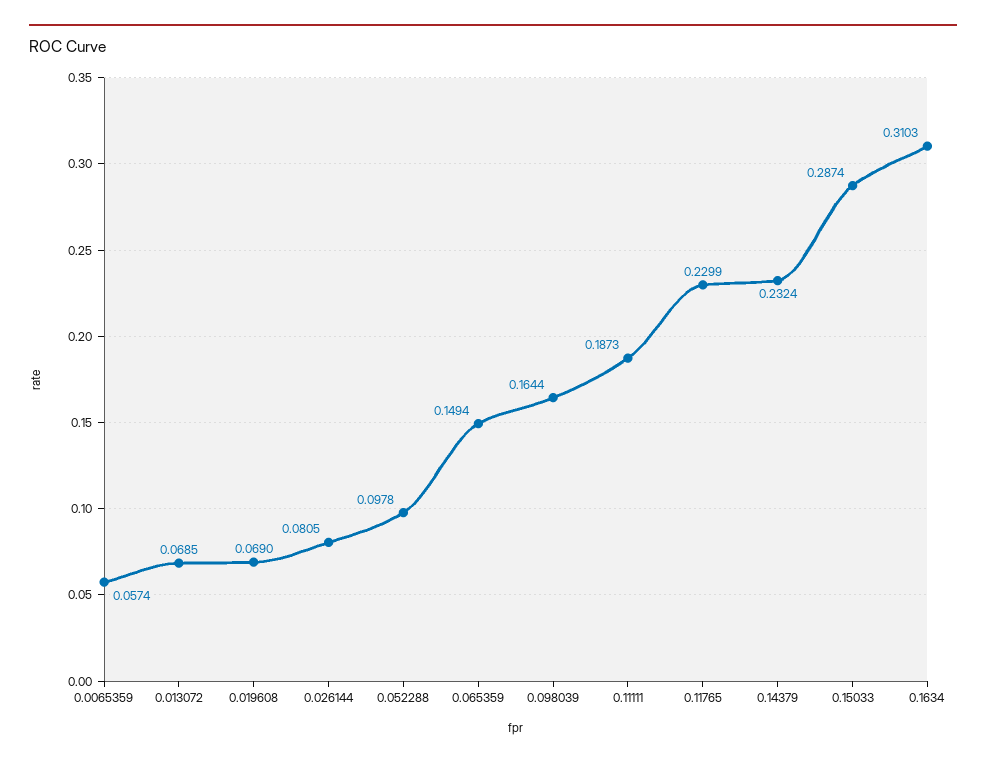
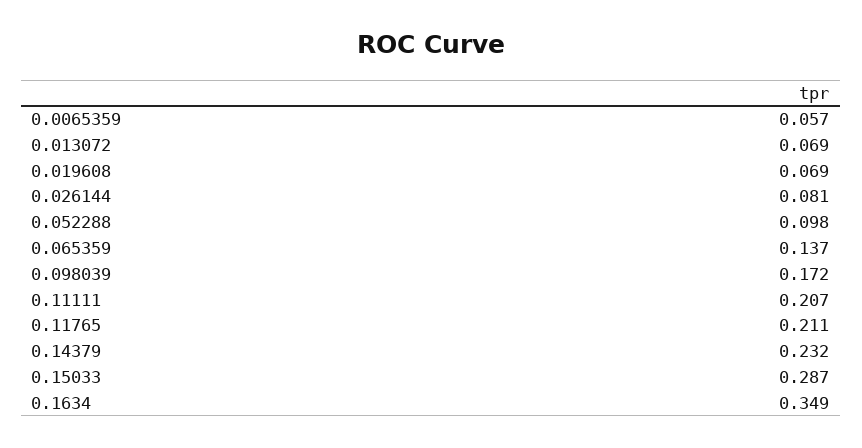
  {
    "0.0065359": 0.0574,
    "0.013072": 0.0685,
    "0.019608": 0.069,
    "0.026144": 0.0805,
    "0.052288": 0.0978,
-   "0.065359": 0.1494,
+   "0.065359": 0.137,
-   "0.098039": 0.1644,
+   "0.098039": 0.172,
-   "0.11111": 0.1873,
+   "0.11111": 0.207,
-   "0.11765": 0.2299,
+   "0.11765": 0.211,
    "0.14379": 0.2324,
    "0.15033": 0.2874,
-   "0.1634": 0.3103
+   "0.1634": 0.349
  }

